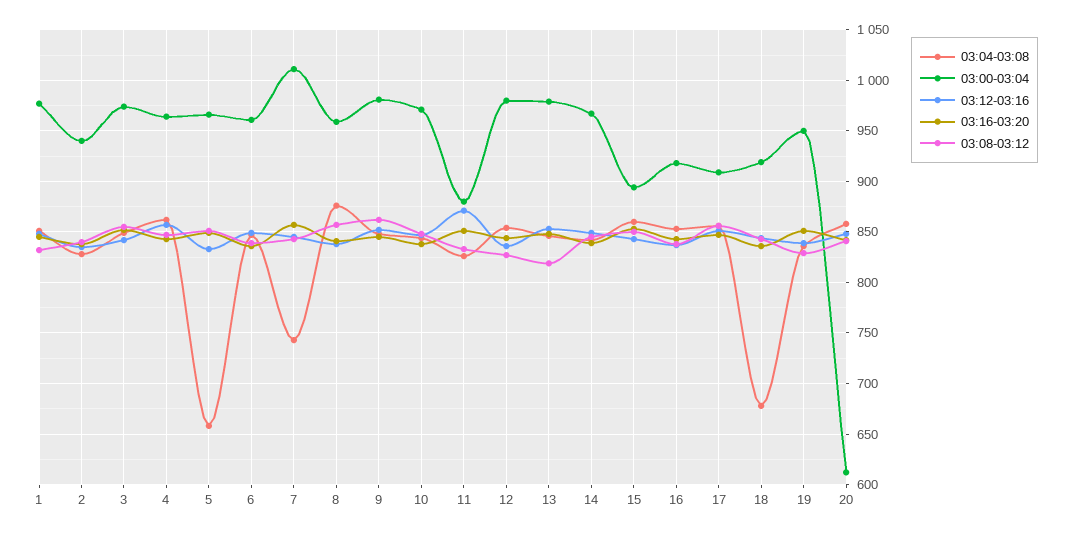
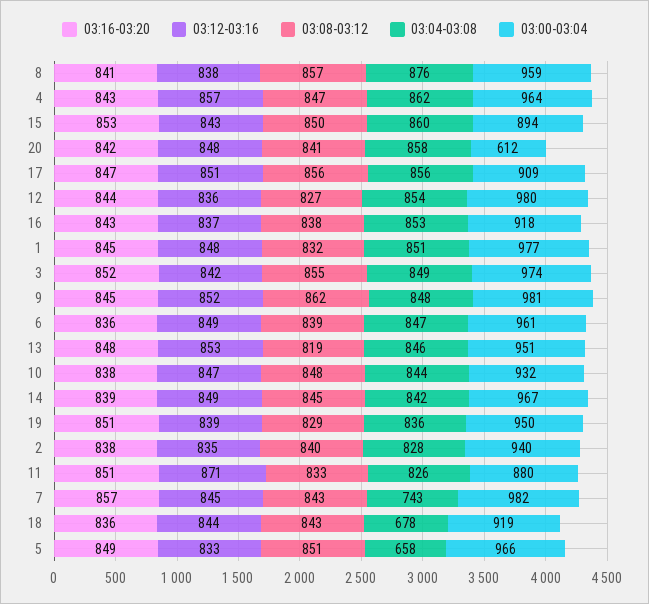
  {
    "03:04-03:08": {
      "1": 851,
      "2": 828,
      "3": 849,
      "4": 862,
      "5": 658,
      "6": 847,
      "7": 743,
      "8": 876,
      "9": 848,
      "10": 844,
      "11": 826,
      "12": 854,
      "13": 846,
      "14": 842,
      "15": 860,
      "16": 853,
      "17": 856,
      "18": 678,
      "19": 836,
      "20": 858
    },
    "03:00-03:04": {
      "1": 977,
      "2": 940,
      "3": 974,
      "4": 964,
      "5": 966,
      "6": 961,
-     "7": 1010,
+     "7": 982,
      "8": 959,
      "9": 981,
-     "10": 970,
+     "10": 932,
      "11": 880,
      "12": 980,
-     "13": 980,
+     "13": 951,
      "14": 967,
      "15": 894,
      "16": 918,
      "17": 909,
      "18": 919,
      "19": 950,
      "20": 612
    },
    "03:12-03:16": {
      "1": 848,
      "2": 835,
      "3": 842,
      "4": 857,
      "5": 833,
      "6": 849,
      "7": 845,
      "8": 838,
      "9": 852,
      "10": 847,
      "11": 871,
      "12": 836,
      "13": 853,
      "14": 849,
      "15": 843,
      "16": 837,
      "17": 851,
      "18": 844,
      "19": 839,
      "20": 848
    },
    "03:16-03:20": {
      "1": 845,
      "2": 838,
      "3": 852,
      "4": 843,
      "5": 849,
      "6": 836,
      "7": 857,
      "8": 841,
      "9": 845,
      "10": 838,
      "11": 851,
      "12": 844,
      "13": 848,
      "14": 839,
      "15": 853,
      "16": 843,
      "17": 847,
      "18": 836,
      "19": 851,
      "20": 842
    },
    "03:08-03:12": {
      "1": 832,
      "2": 840,
      "3": 855,
      "4": 847,
      "5": 851,
      "6": 839,
      "7": 843,
      "8": 857,
      "9": 862,
      "10": 848,
      "11": 833,
      "12": 827,
      "13": 819,
      "14": 845,
      "15": 850,
      "16": 838,
      "17": 856,
      "18": 843,
      "19": 829,
      "20": 841
    }
  }

